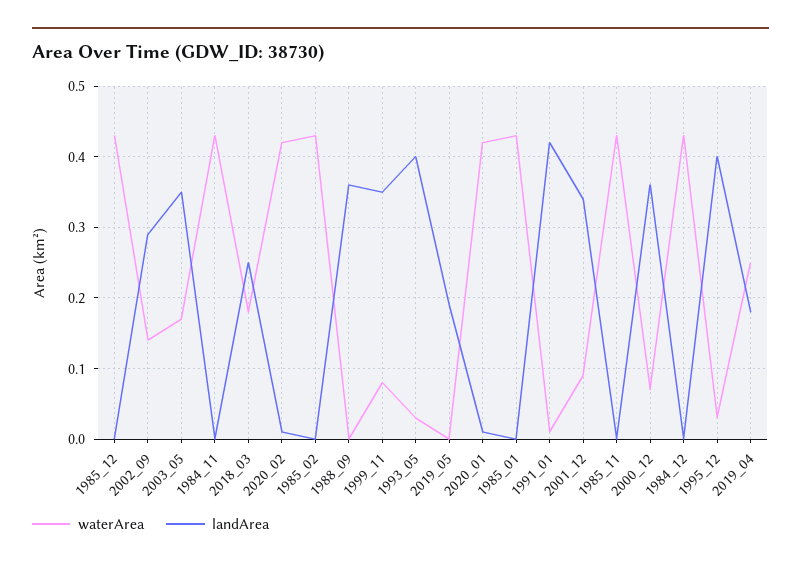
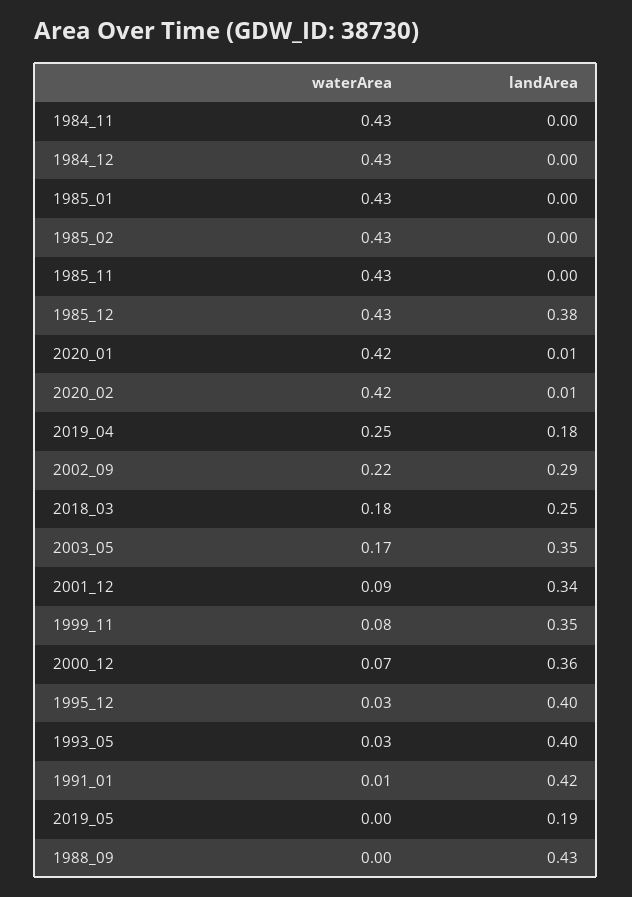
  {
    "waterArea": {
      "1985_12": 0.43,
-     "2002_09": 0.14,
+     "2002_09": 0.22,
      "2003_05": 0.17,
      "1984_11": 0.43,
      "2018_03": 0.18,
      "2020_02": 0.42,
      "1985_02": 0.43,
      "1988_09": 0,
      "1999_11": 0.08,
      "1993_05": 0.03,
      "2019_05": 0,
      "2020_01": 0.42,
      "1985_01": 0.43,
      "1991_01": 0.01,
      "2001_12": 0.09,
      "1985_11": 0.43,
      "2000_12": 0.07,
      "1984_12": 0.43,
      "1995_12": 0.03,
      "2019_04": 0.25
    },
    "landArea": {
-     "1985_12": 0,
+     "1985_12": 0.38,
      "2002_09": 0.29,
      "2003_05": 0.35,
      "1984_11": 0,
      "2018_03": 0.25,
      "2020_02": 0.01,
      "1985_02": 0,
-     "1988_09": 0.36,
+     "1988_09": 0.43,
      "1999_11": 0.35,
      "1993_05": 0.4,
      "2019_05": 0.19,
      "2020_01": 0.01,
      "1985_01": 0,
      "1991_01": 0.42,
      "2001_12": 0.34,
      "1985_11": 0,
      "2000_12": 0.36,
      "1984_12": 0,
      "1995_12": 0.4,
      "2019_04": 0.18
    }
  }

